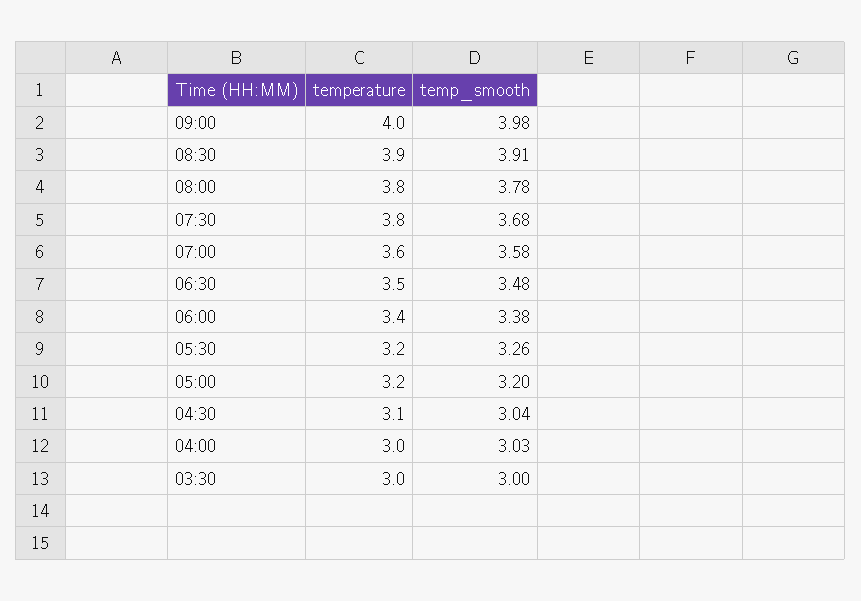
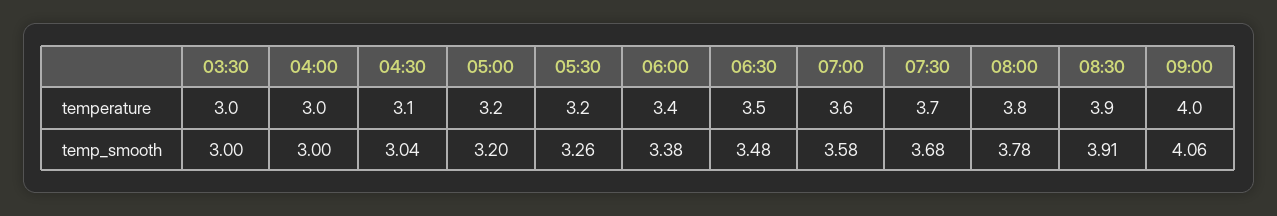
  {
    "temperature": {
      "09:00": 4,
      "08:30": 3.9,
      "08:00": 3.8,
-     "07:30": 3.8,
+     "07:30": 3.7,
      "07:00": 3.6,
      "06:30": 3.5,
      "06:00": 3.4,
      "05:30": 3.2,
      "05:00": 3.2,
      "04:30": 3.1,
      "04:00": 3,
      "03:30": 3
    },
    "temp_smooth": {
-     "09:00": 3.98,
+     "09:00": 4.06,
      "08:30": 3.91,
      "08:00": 3.78,
      "07:30": 3.68,
      "07:00": 3.58,
      "06:30": 3.48,
      "06:00": 3.38,
      "05:30": 3.26,
      "05:00": 3.2,
      "04:30": 3.04,
-     "04:00": 3.03,
+     "04:00": 3,
      "03:30": 3
    }
  }

